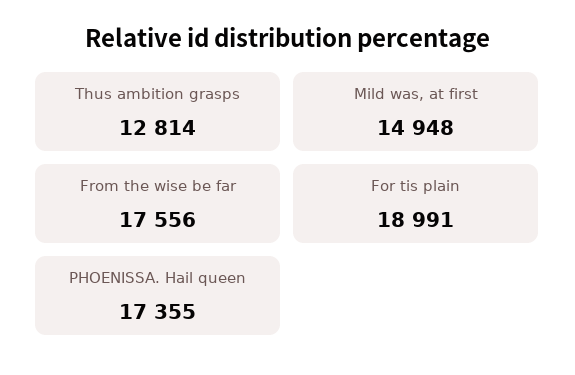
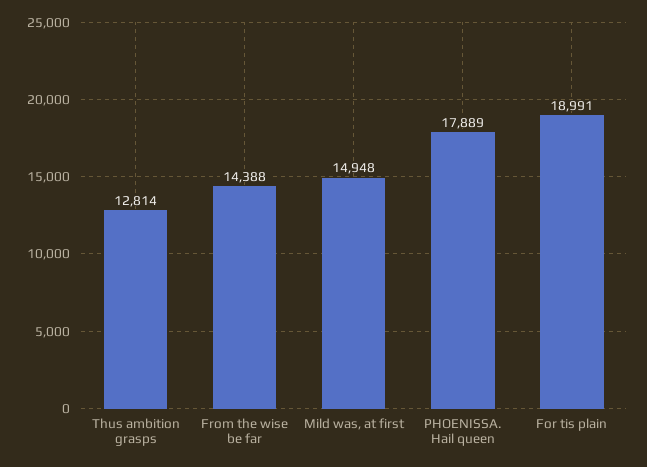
  {
    "Thus ambition grasps": 12814,
    "Mild was, at first": 14948,
-   "From the wise be far": 17556,
+   "From the wise be far": 14388,
    "For tis plain": 18991,
-   "PHOENISSA. Hail queen": 17355
+   "PHOENISSA. Hail queen": 17889
  }

